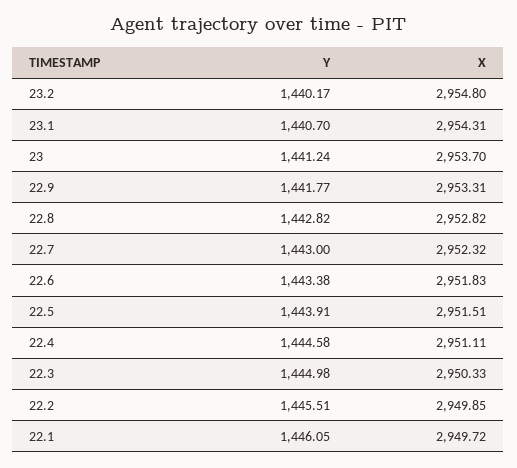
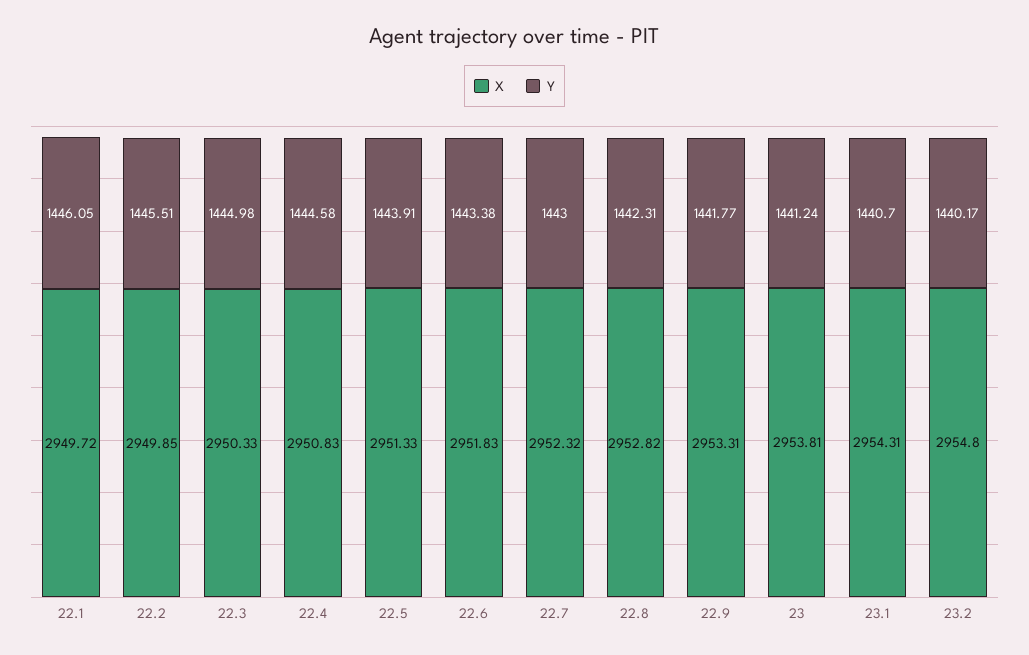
  {
    "Y": {
      "23.2": 1440.17,
      "23.1": 1440.7,
      "23": 1441.24,
      "22.9": 1441.77,
-     "22.8": 1442.82,
+     "22.8": 1442.31,
      "22.7": 1443,
      "22.6": 1443.38,
      "22.5": 1443.91,
      "22.4": 1444.58,
      "22.3": 1444.98,
      "22.2": 1445.51,
      "22.1": 1446.05
    },
    "X": {
      "23.2": 2954.8,
      "23.1": 2954.31,
-     "23": 2953.7,
+     "23": 2953.81,
      "22.9": 2953.31,
      "22.8": 2952.82,
      "22.7": 2952.32,
      "22.6": 2951.83,
-     "22.5": 2951.51,
+     "22.5": 2951.33,
-     "22.4": 2951.11,
+     "22.4": 2950.83,
      "22.3": 2950.33,
      "22.2": 2949.85,
      "22.1": 2949.72
    }
  }

